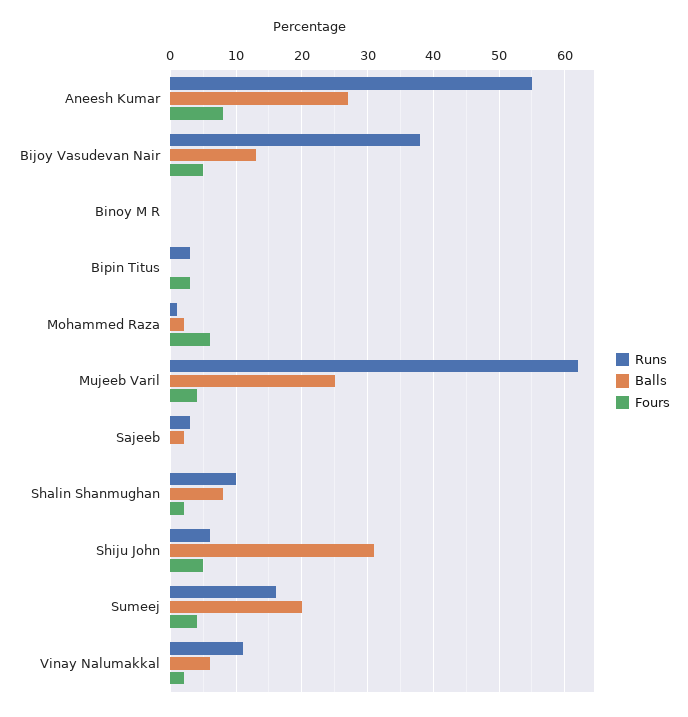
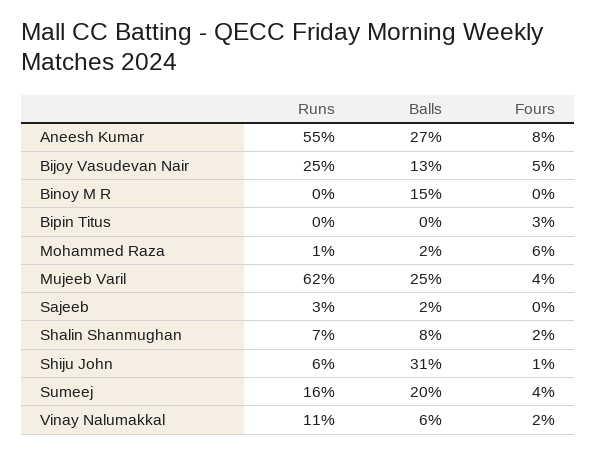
  {
    "Runs": {
      "Aneesh Kumar": 55,
-     "Bijoy Vasudevan Nair": 38,
+     "Bijoy Vasudevan Nair": 25,
      "Binoy M R": 0,
-     "Bipin Titus": 3,
+     "Bipin Titus": 0,
      "Mohammed Raza": 1,
      "Mujeeb Varil": 62,
      "Sajeeb": 3,
-     "Shalin Shanmughan": 10,
+     "Shalin Shanmughan": 7,
      "Shiju John": 6,
      "Sumeej": 16,
      "Vinay Nalumakkal": 11
    },
    "Balls": {
      "Aneesh Kumar": 27,
      "Bijoy Vasudevan Nair": 13,
-     "Binoy M R": 0,
+     "Binoy M R": 15,
      "Bipin Titus": 0,
      "Mohammed Raza": 2,
      "Mujeeb Varil": 25,
      "Sajeeb": 2,
      "Shalin Shanmughan": 8,
      "Shiju John": 31,
      "Sumeej": 20,
      "Vinay Nalumakkal": 6
    },
    "Fours": {
      "Aneesh Kumar": 8,
      "Bijoy Vasudevan Nair": 5,
      "Binoy M R": 0,
      "Bipin Titus": 3,
      "Mohammed Raza": 6,
      "Mujeeb Varil": 4,
      "Sajeeb": 0,
      "Shalin Shanmughan": 2,
-     "Shiju John": 5,
+     "Shiju John": 1,
      "Sumeej": 4,
      "Vinay Nalumakkal": 2
    }
  }

